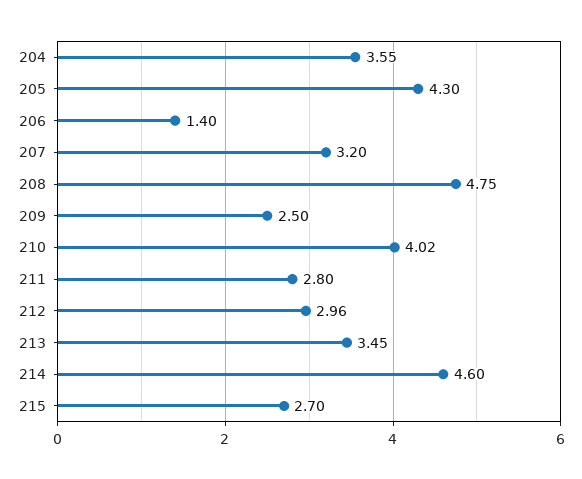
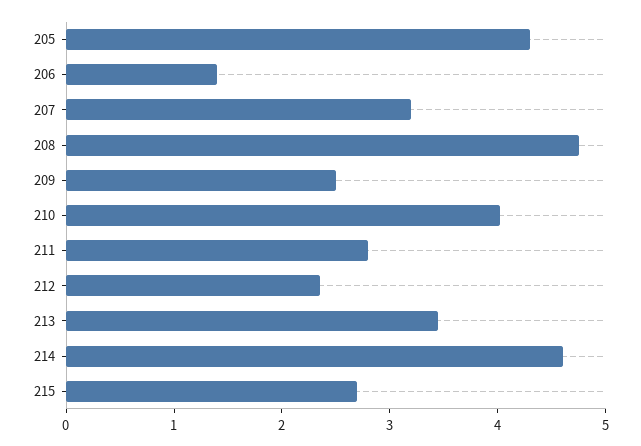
  {
-   "204": 3.55,
    "205": 4.3,
    "206": 1.4,
    "207": 3.2,
    "208": 4.75,
    "209": 2.5,
    "210": 4.02,
    "211": 2.8,
-   "212": 2.96,
+   "212": 2.4,
    "213": 3.45,
    "214": 4.6,
    "215": 2.7
  }

